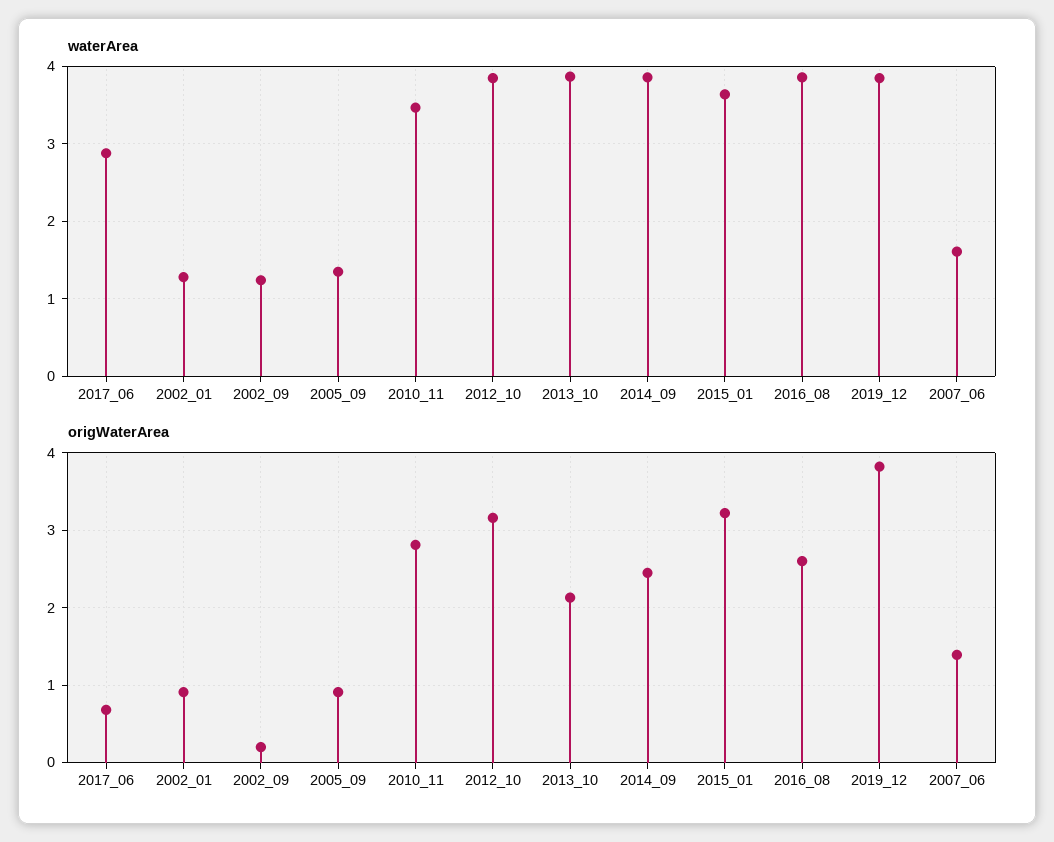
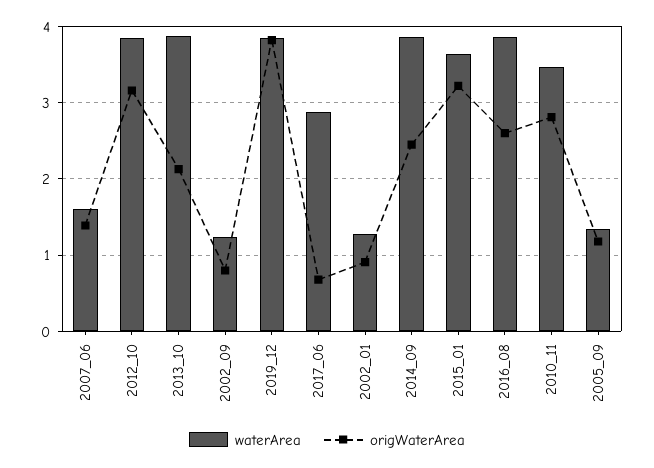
  {
    "waterArea": {
      "2017_06": 2.9,
      "2002_01": 1.3,
      "2002_09": 1.2,
      "2005_09": 1.4,
      "2010_11": 3.5,
      "2012_10": 3.9,
      "2013_10": 3.9,
      "2014_09": 3.9,
      "2015_01": 3.6,
      "2016_08": 3.9,
      "2019_12": 3.9,
      "2007_06": 1.6
    },
    "origWaterArea": {
      "2017_06": 0.7,
      "2002_01": 0.9,
-     "2002_09": 0.2,
+     "2002_09": 0.8,
-     "2005_09": 0.9,
+     "2005_09": 1.2,
      "2010_11": 2.8,
      "2012_10": 3.2,
      "2013_10": 2.1,
      "2014_09": 2.5,
      "2015_01": 3.2,
      "2016_08": 2.6,
      "2019_12": 3.8,
      "2007_06": 1.4
    }
  }

